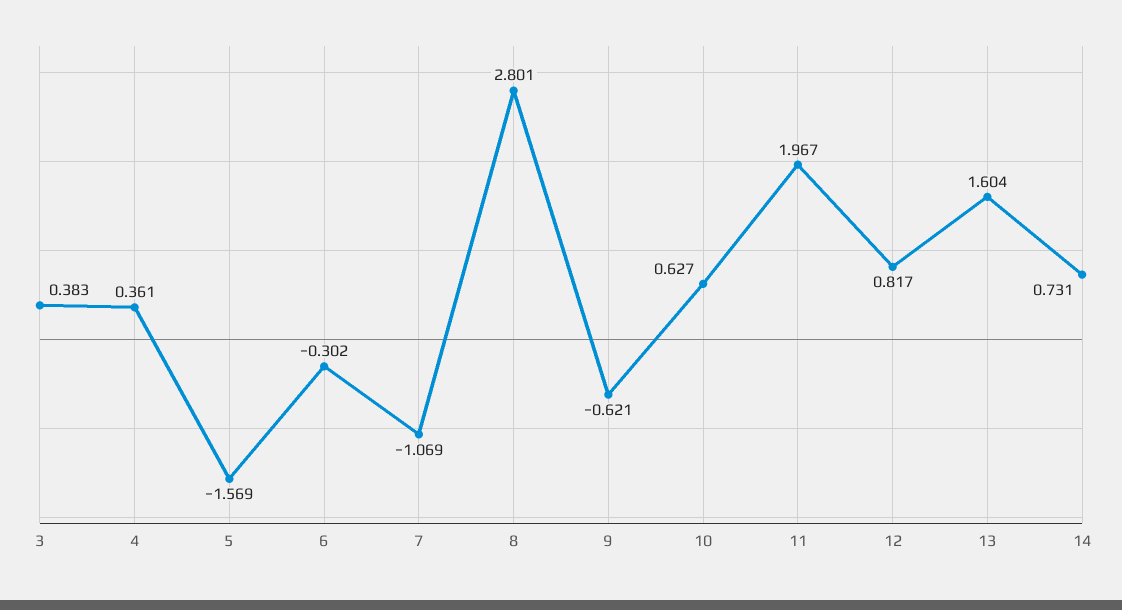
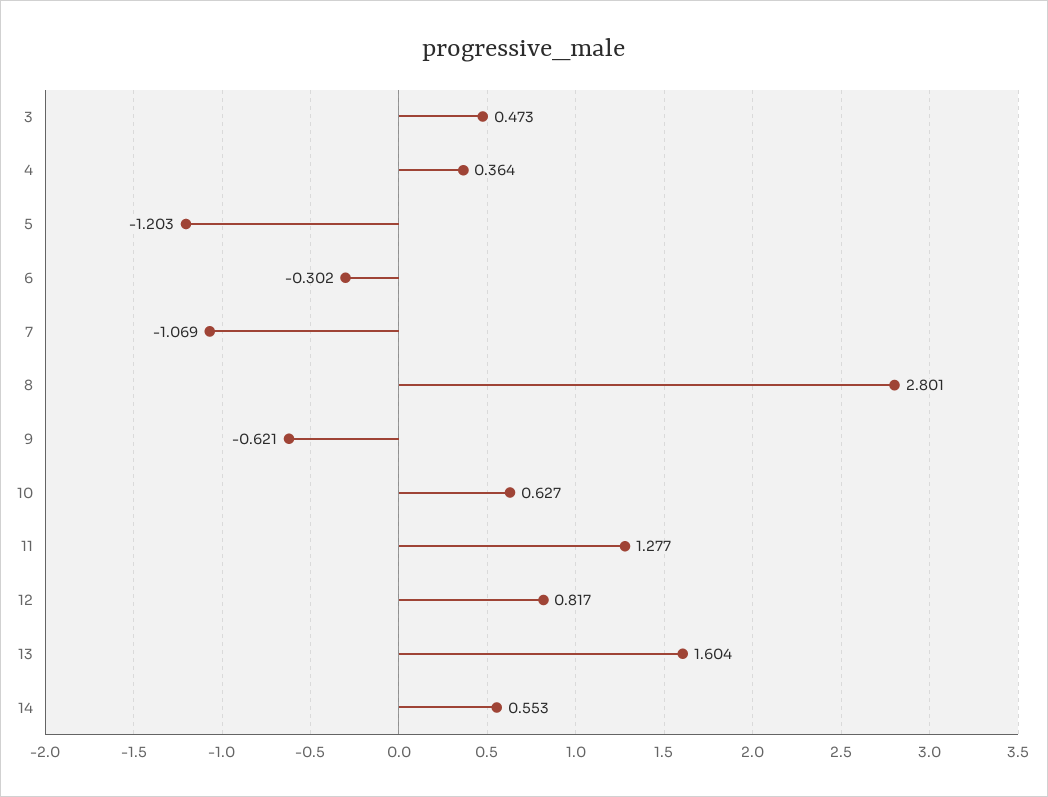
  {
-   "3": 0.383,
+   "3": 0.473,
-   "4": 0.361,
+   "4": 0.364,
-   "5": -1.569,
+   "5": -1.203,
    "6": -0.302,
    "7": -1.069,
    "8": 2.801,
    "9": -0.621,
    "10": 0.627,
-   "11": 1.967,
+   "11": 1.277,
    "12": 0.817,
    "13": 1.604,
-   "14": 0.731
+   "14": 0.553
  }

